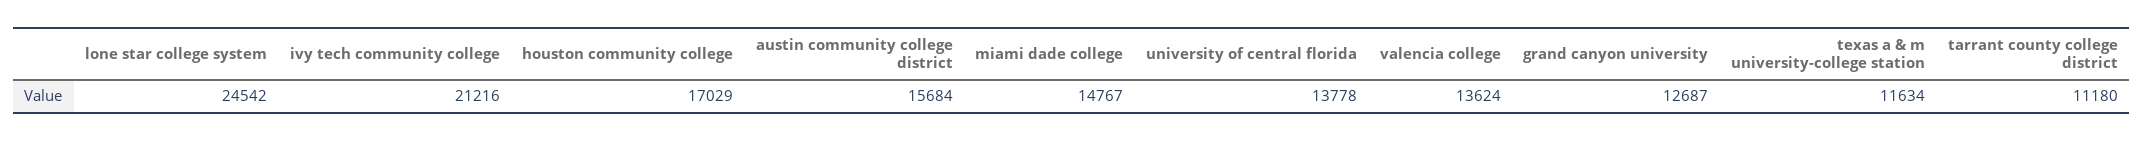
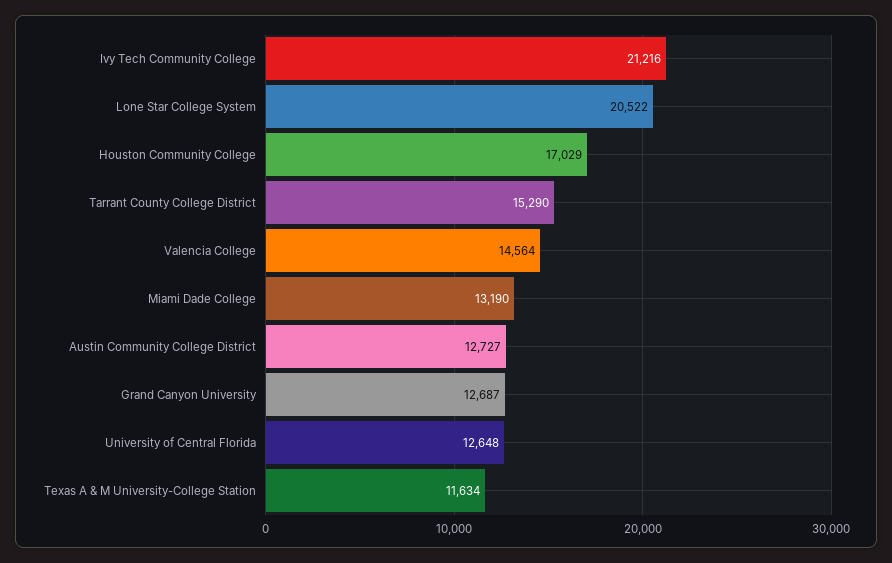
  {
-   "lone star college system": 24542,
+   "lone star college system": 20522,
    "ivy tech community college": 21216,
    "houston community college": 17029,
-   "austin community college district": 15684,
+   "austin community college district": 12727,
-   "miami dade college": 14767,
+   "miami dade college": 13190,
-   "university of central florida": 13778,
+   "university of central florida": 12648,
-   "valencia college": 13624,
+   "valencia college": 14564,
    "grand canyon university": 12687,
    "texas a & m university-college station": 11634,
-   "tarrant county college district": 11180
+   "tarrant county college district": 15290
  }

